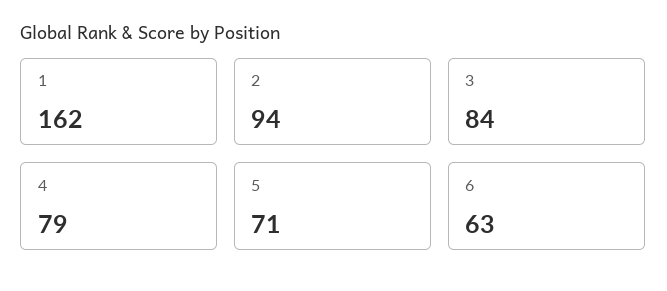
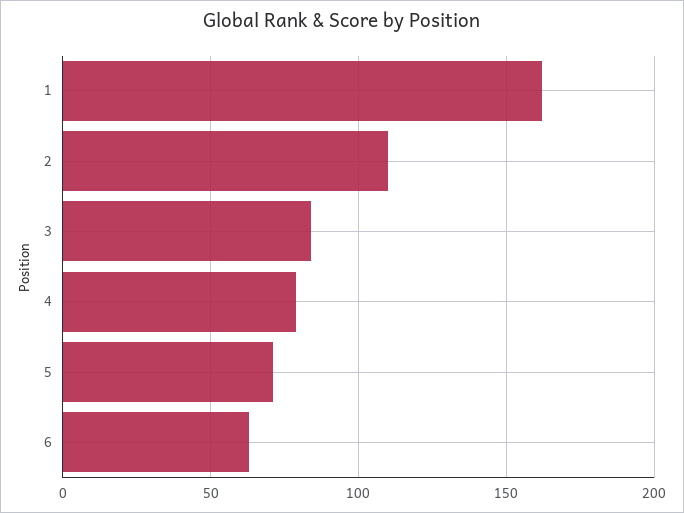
  {
    "1": 162,
-   "2": 94,
+   "2": 110,
    "3": 84,
    "4": 79,
    "5": 71,
    "6": 63
  }

